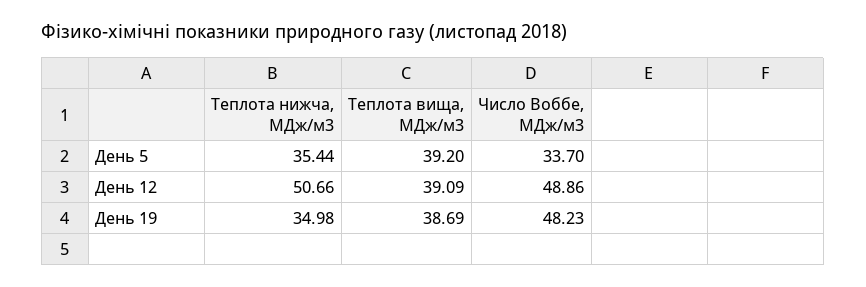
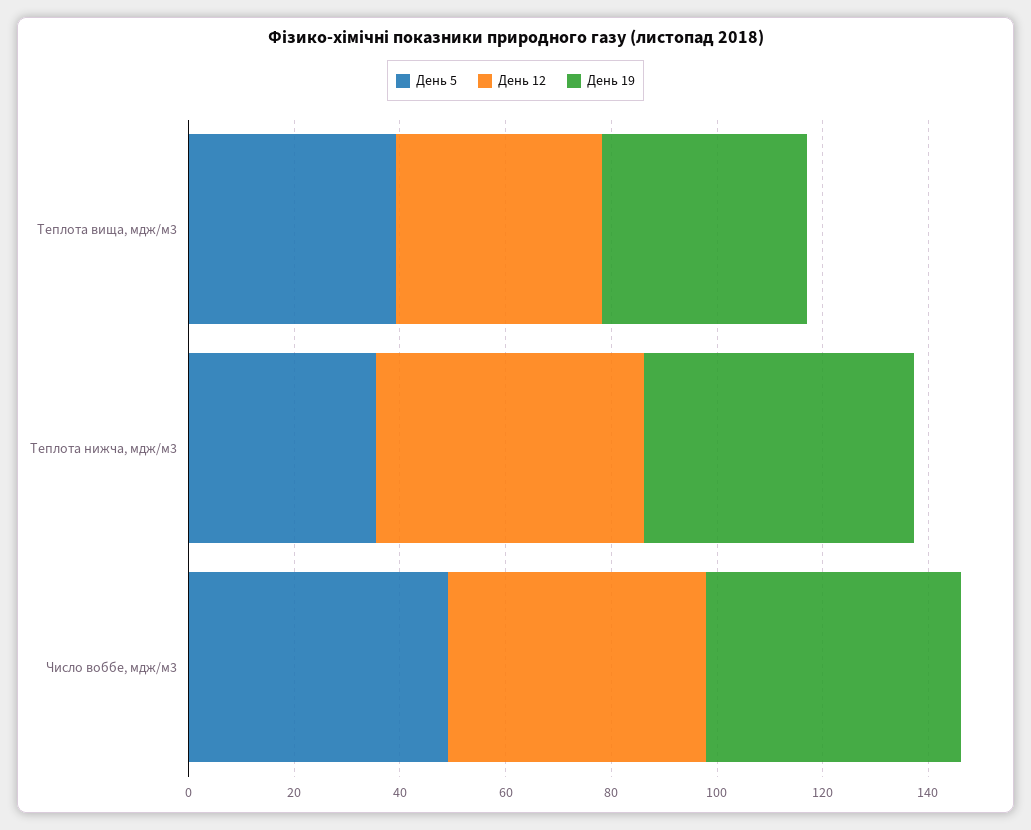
  {
    "День 5": {
      "Теплота нижча, МДж/м3": 35.44,
      "Теплота вища, МДж/м3": 39.2,
-     "Число Воббе, МДж/м3": 33.7
+     "Число Воббе, МДж/м3": 50
    },
    "День 12": {
      "Теплота нижча, МДж/м3": 50.66,
      "Теплота вища, МДж/м3": 39.09,
      "Число Воббе, МДж/м3": 48.86
    },
    "День 19": {
-     "Теплота нижча, МДж/м3": 34.98,
+     "Теплота нижча, МДж/м3": 50,
      "Теплота вища, МДж/м3": 38.69,
      "Число Воббе, МДж/м3": 48.23
    }
  }

